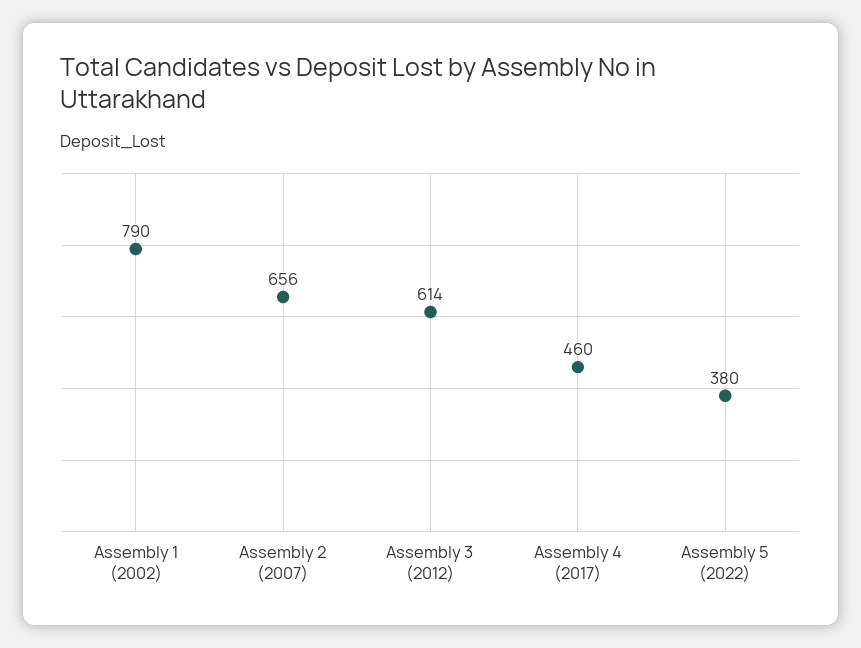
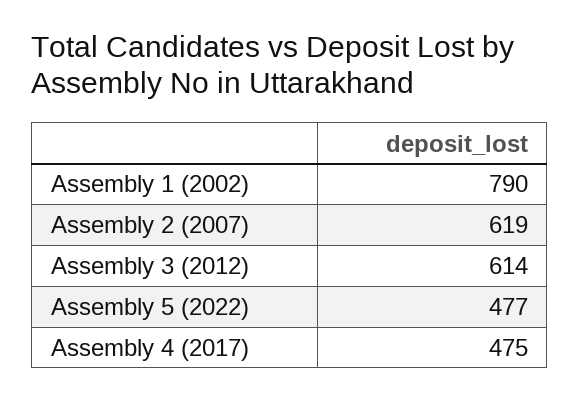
  {
    "Assembly 1 (2002)": 790,
-   "Assembly 2 (2007)": 656,
+   "Assembly 2 (2007)": 619,
    "Assembly 3 (2012)": 614,
-   "Assembly 4 (2017)": 460,
+   "Assembly 4 (2017)": 475,
-   "Assembly 5 (2022)": 380
+   "Assembly 5 (2022)": 477
  }

